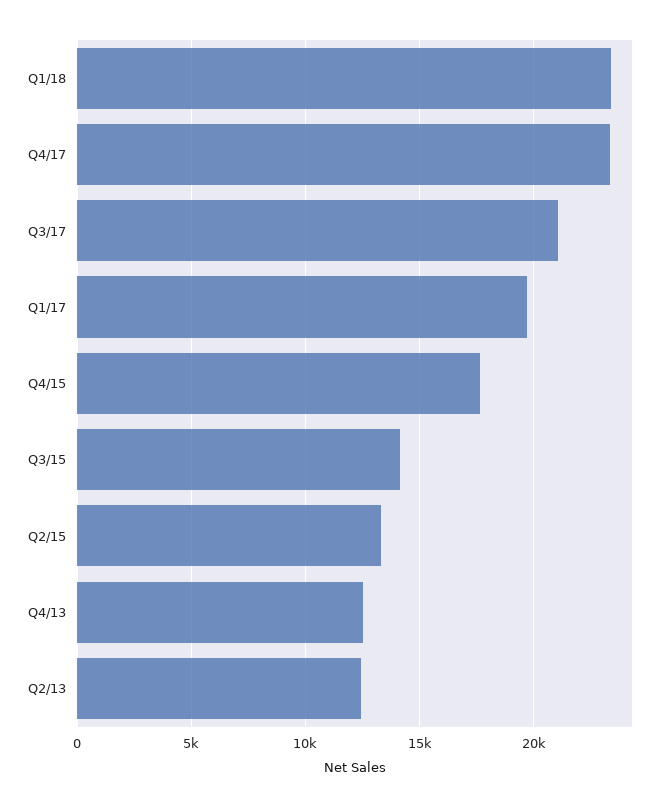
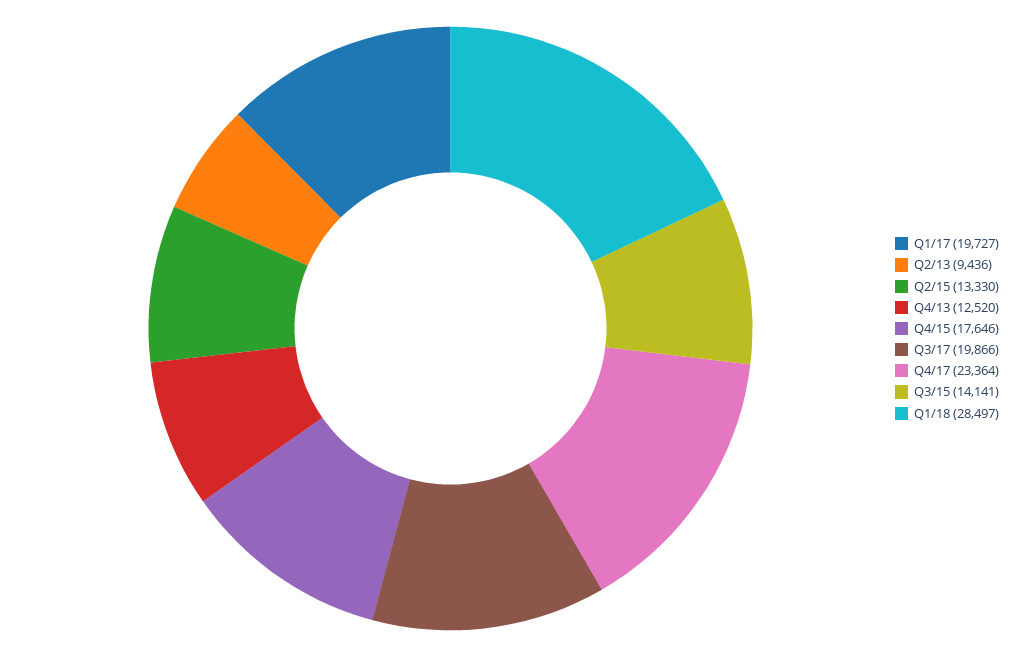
  {
-   "Q1/18": 23500,
+   "Q1/18": 28497,
    "Q4/17": 23364,
-   "Q3/17": 21000,
+   "Q3/17": 19866,
    "Q1/17": 19727,
    "Q4/15": 17646,
    "Q3/15": 14141,
    "Q2/15": 13330,
    "Q4/13": 12520,
-   "Q2/13": 12500
+   "Q2/13": 9436
  }

